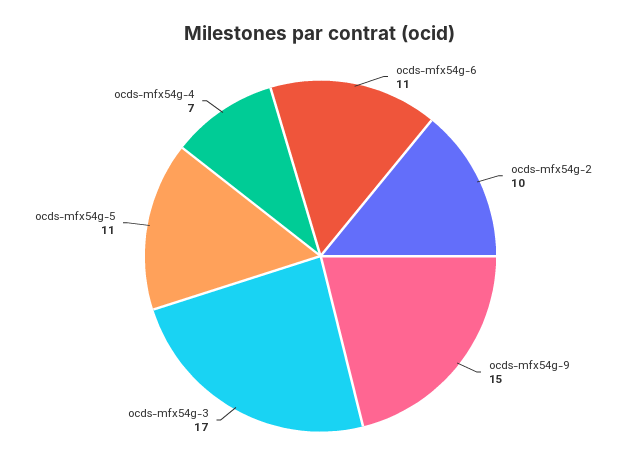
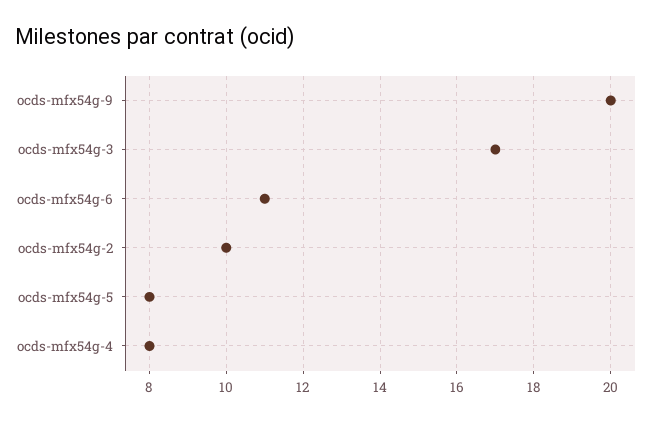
  {
    "ocds-mfx54g-6": 11,
    "ocds-mfx54g-2": 10,
-   "ocds-mfx54g-9": 15,
+   "ocds-mfx54g-9": 20,
    "ocds-mfx54g-3": 17,
-   "ocds-mfx54g-5": 11,
+   "ocds-mfx54g-5": 8,
-   "ocds-mfx54g-4": 7
+   "ocds-mfx54g-4": 8
  }

